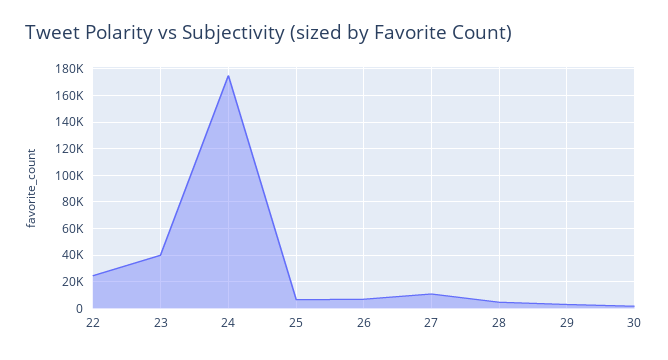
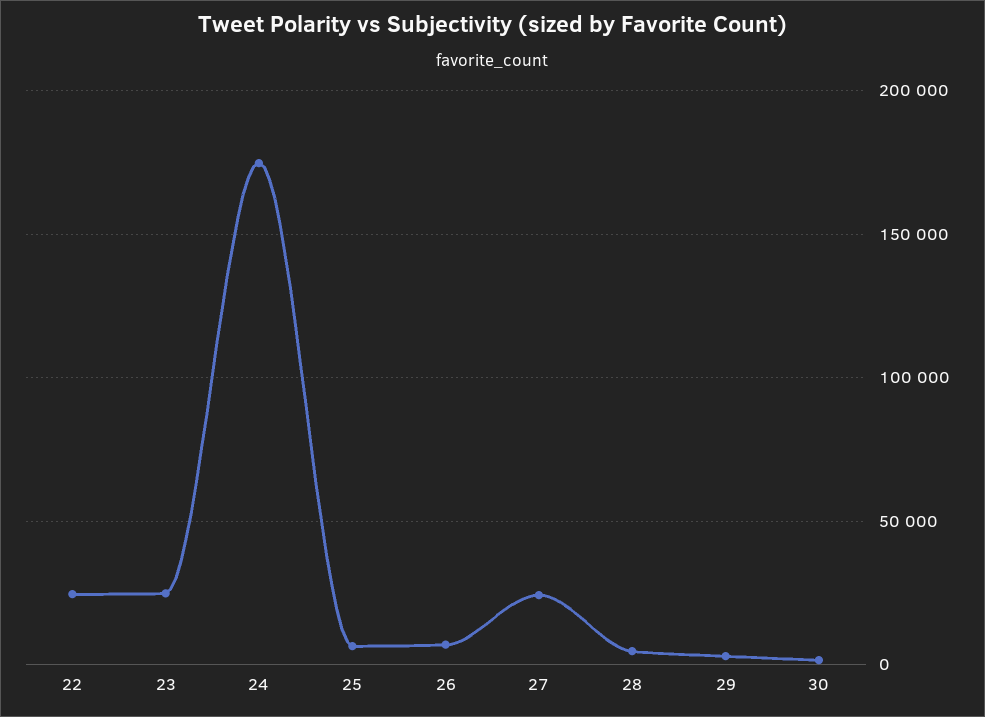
  {
    "22": 25000,
-   "23": 40000,
+   "23": 25000,
    "24": 175000,
    "25": 5000,
    "26": 5000,
-   "27": 10000,
+   "27": 25000,
    "28": 5000,
    "29": 5000,
    "30": 0
  }

